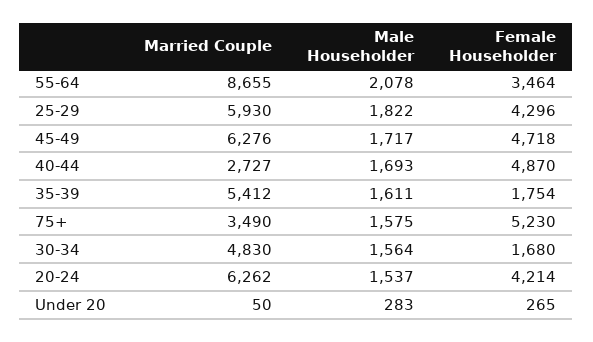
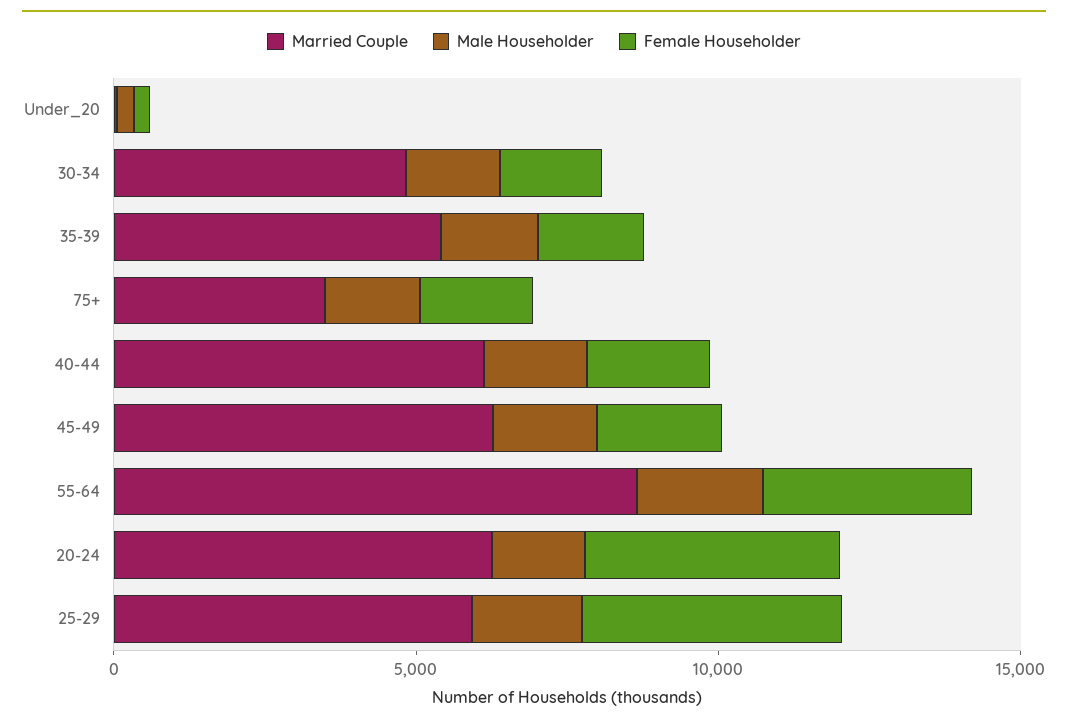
  {
    "Married Couple": {
      "55-64": 8655,
      "25-29": 5930,
      "45-49": 6276,
-     "40-44": 2727,
+     "40-44": 6000,
      "35-39": 5412,
      "75+": 3490,
      "30-34": 4830,
      "20-24": 6262,
      "Under 20": 50
    },
    "Male Householder": {
      "55-64": 2078,
      "25-29": 1822,
      "45-49": 1717,
      "40-44": 1693,
      "35-39": 1611,
      "75+": 1575,
      "30-34": 1564,
      "20-24": 1537,
      "Under 20": 283
    },
    "Female Householder": {
      "55-64": 3464,
      "25-29": 4296,
-     "45-49": 4718,
+     "45-49": 2000,
-     "40-44": 4870,
+     "40-44": 2000,
      "35-39": 1754,
-     "75+": 5230,
+     "75+": 2000,
      "30-34": 1680,
      "20-24": 4214,
      "Under 20": 265
    }
  }

